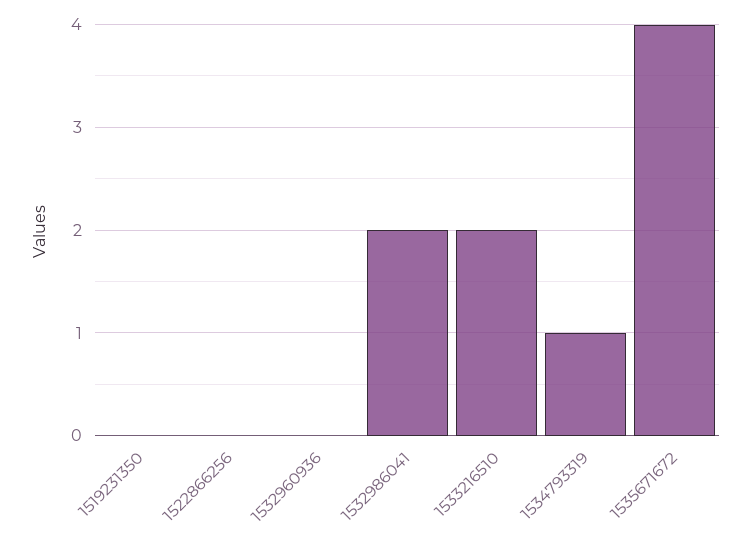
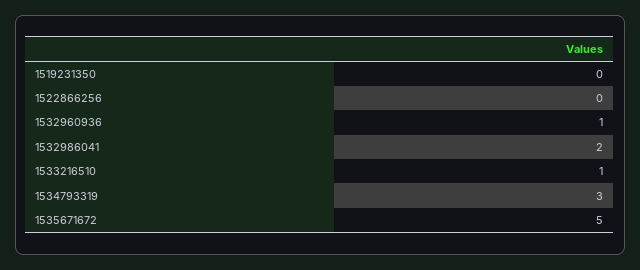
  {
    "1519231350": 0,
    "1522866256": 0,
-   "1532960936": 0,
+   "1532960936": 1,
    "1532986041": 2,
-   "1533216510": 2,
+   "1533216510": 1,
-   "1534793319": 1,
+   "1534793319": 3,
-   "1535671672": 4
+   "1535671672": 5
  }

